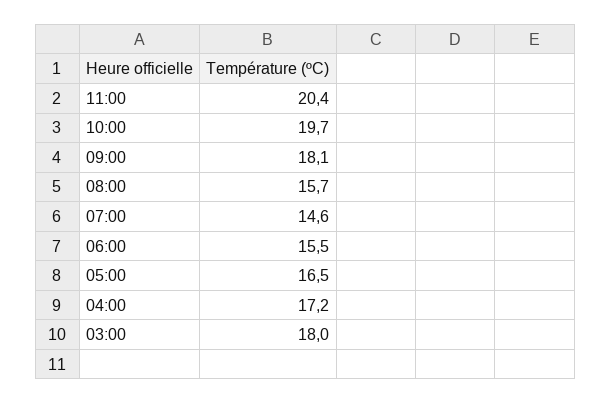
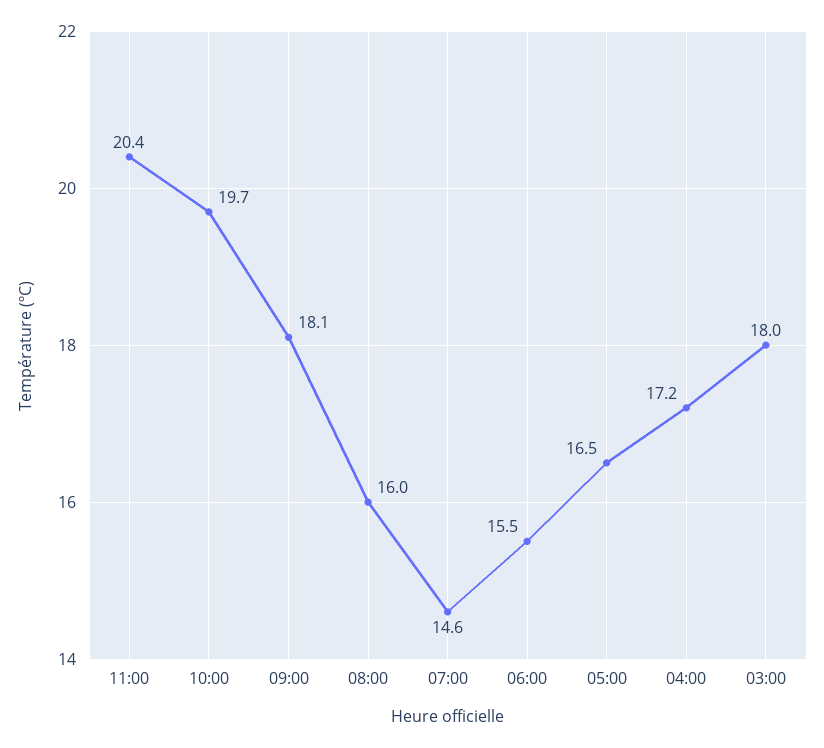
  {
    "11:00": 20.4,
    "10:00": 19.7,
    "09:00": 18.1,
-   "08:00": 15.7,
+   "08:00": 16,
    "07:00": 14.6,
    "06:00": 15.5,
    "05:00": 16.5,
    "04:00": 17.2,
    "03:00": 18
  }

